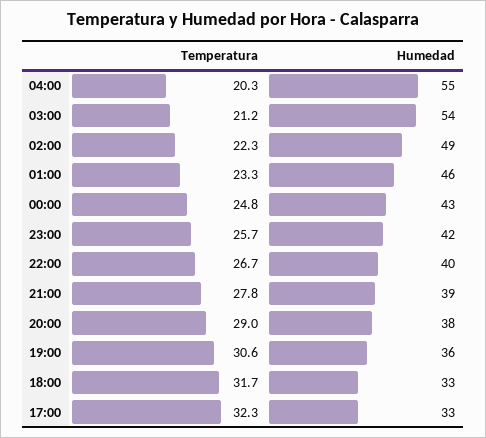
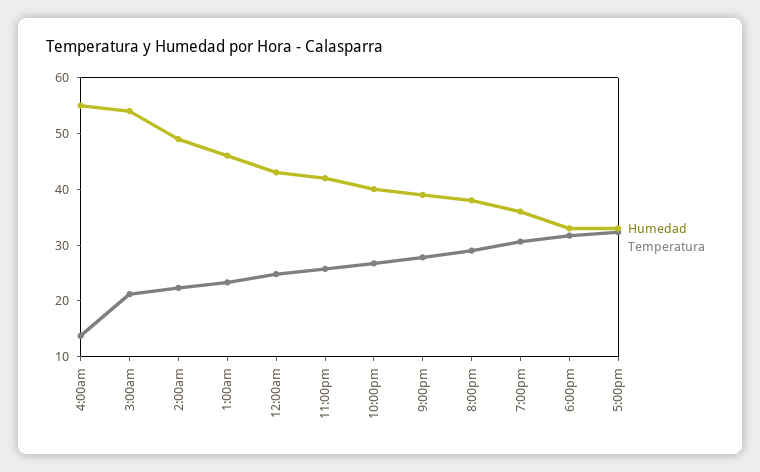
  {
    "Temperatura": {
-     "04:00": 20.3,
+     "04:00": 14,
      "03:00": 21.2,
      "02:00": 22.3,
      "01:00": 23.3,
      "00:00": 24.8,
      "23:00": 25.7,
      "22:00": 26.7,
      "21:00": 27.8,
      "20:00": 29,
      "19:00": 30.6,
      "18:00": 31.7,
      "17:00": 32.3
    },
    "Humedad": {
      "04:00": 55,
      "03:00": 54,
      "02:00": 49,
      "01:00": 46,
      "00:00": 43,
      "23:00": 42,
      "22:00": 40,
      "21:00": 39,
      "20:00": 38,
      "19:00": 36,
      "18:00": 33,
      "17:00": 33
    }
  }

